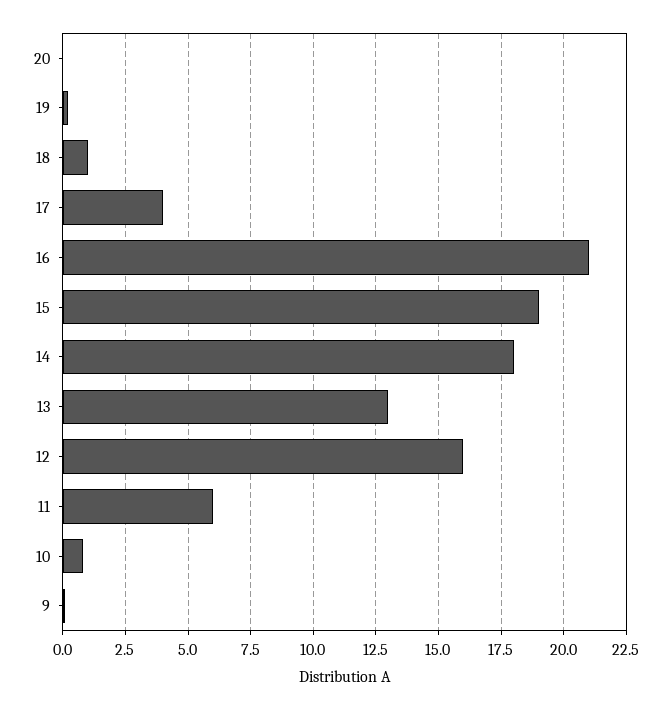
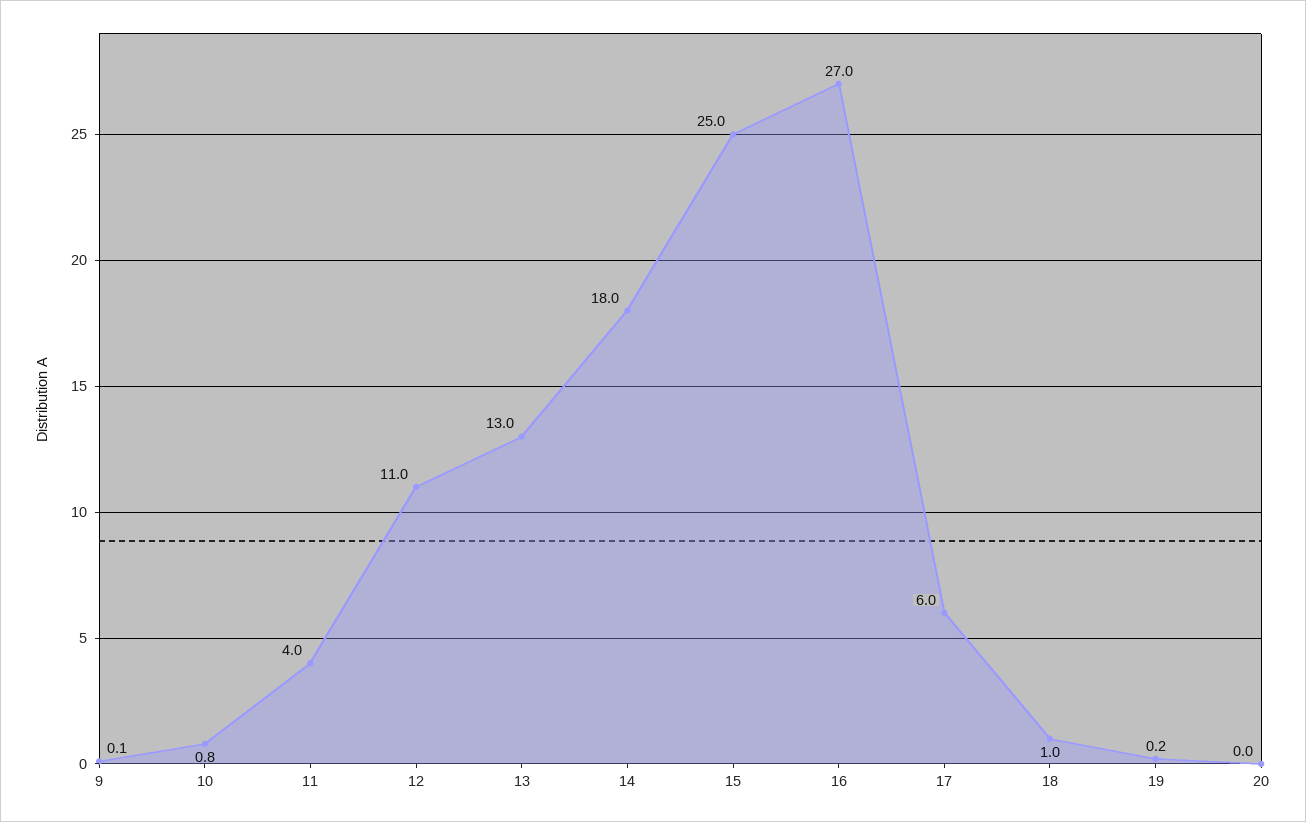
  {
    "20": 0,
    "19": 0.2,
    "18": 1,
-   "17": 4,
+   "17": 6,
-   "16": 21,
+   "16": 27,
-   "15": 19,
+   "15": 25,
    "14": 18,
    "13": 13,
-   "12": 16,
+   "12": 11,
-   "11": 6,
+   "11": 4,
    "10": 0.8,
    "9": 0.1
  }

